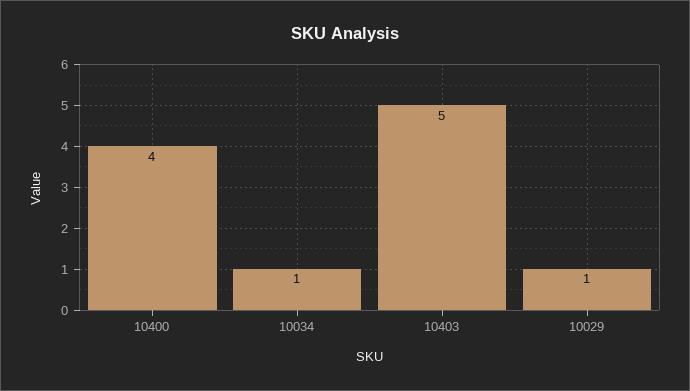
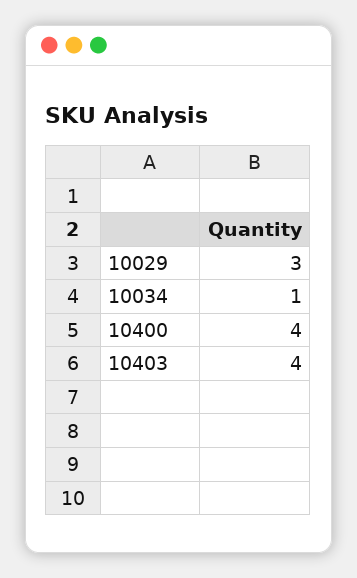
  {
    "10400": 4,
    "10034": 1,
-   "10403": 5,
+   "10403": 4,
-   "10029": 1
+   "10029": 3
  }

